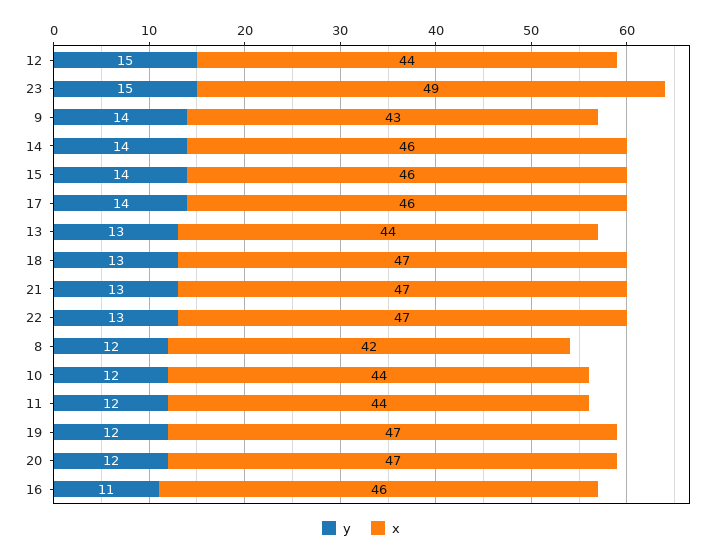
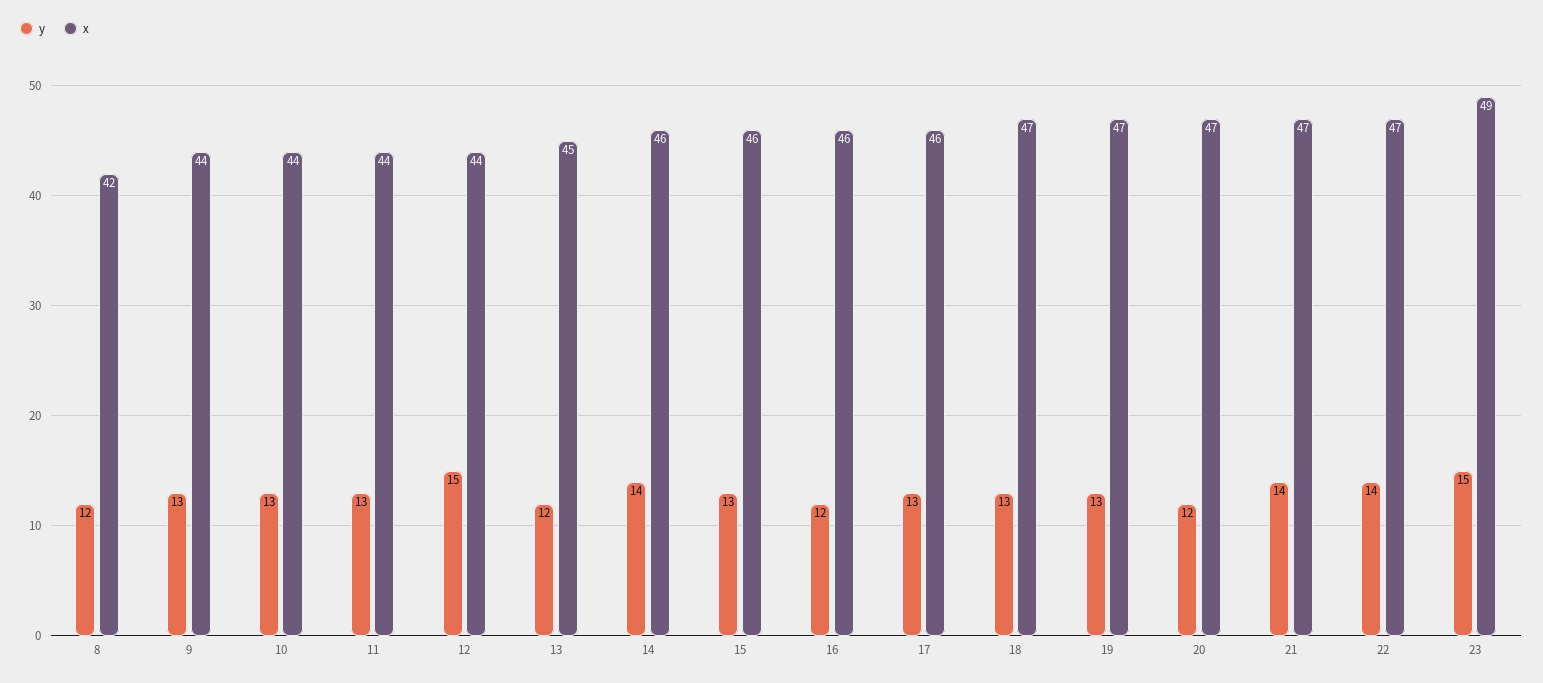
  {
    "y": {
      "12": 15,
      "23": 15,
-     "9": 14,
+     "9": 13,
      "14": 14,
-     "15": 14,
+     "15": 13,
-     "17": 14,
+     "17": 13,
-     "13": 13,
+     "13": 12,
      "18": 13,
-     "21": 13,
+     "21": 14,
-     "22": 13,
+     "22": 14,
      "8": 12,
-     "10": 12,
+     "10": 13,
-     "11": 12,
+     "11": 13,
-     "19": 12,
+     "19": 13,
      "20": 12,
-     "16": 11
+     "16": 12
    },
    "x": {
      "12": 44,
      "23": 49,
-     "9": 43,
+     "9": 44,
      "14": 46,
      "15": 46,
      "17": 46,
-     "13": 44,
+     "13": 45,
      "18": 47,
      "21": 47,
      "22": 47,
      "8": 42,
      "10": 44,
      "11": 44,
      "19": 47,
      "20": 47,
      "16": 46
    }
  }

